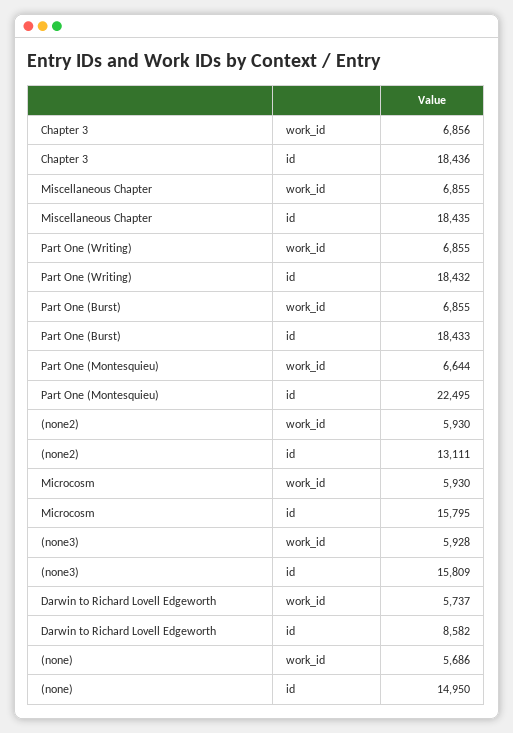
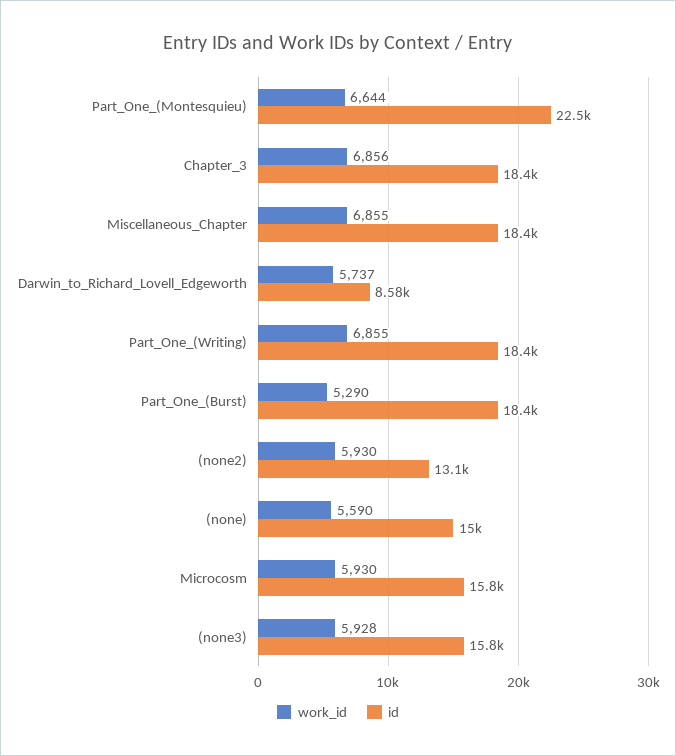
  {
    "work_id": {
      "Chapter 3": 6856,
      "Miscellaneous Chapter": 6855,
      "Part One (Writing)": 6855,
-     "Part One (Burst)": 6855,
+     "Part One (Burst)": 5290,
      "Part One (Montesquieu)": 6644,
      "(none2)": 5930,
      "Microcosm": 5930,
      "(none3)": 5928,
      "Darwin to Richard Lovell Edgeworth": 5737,
-     "(none)": 5686
+     "(none)": 5590
    },
    "id": {
      "Chapter 3": 18436,
      "Miscellaneous Chapter": 18435,
      "Part One (Writing)": 18432,
      "Part One (Burst)": 18433,
      "Part One (Montesquieu)": 22495,
      "(none2)": 13111,
      "Microcosm": 15795,
      "(none3)": 15809,
      "Darwin to Richard Lovell Edgeworth": 8582,
      "(none)": 14950
    }
  }

